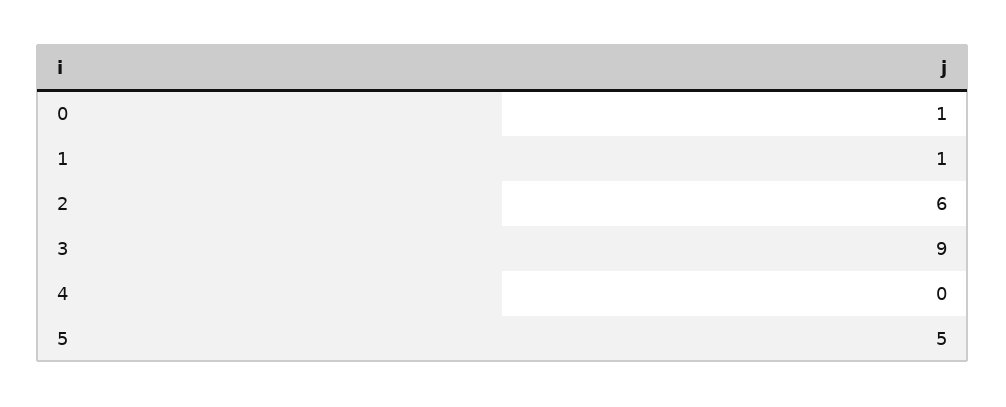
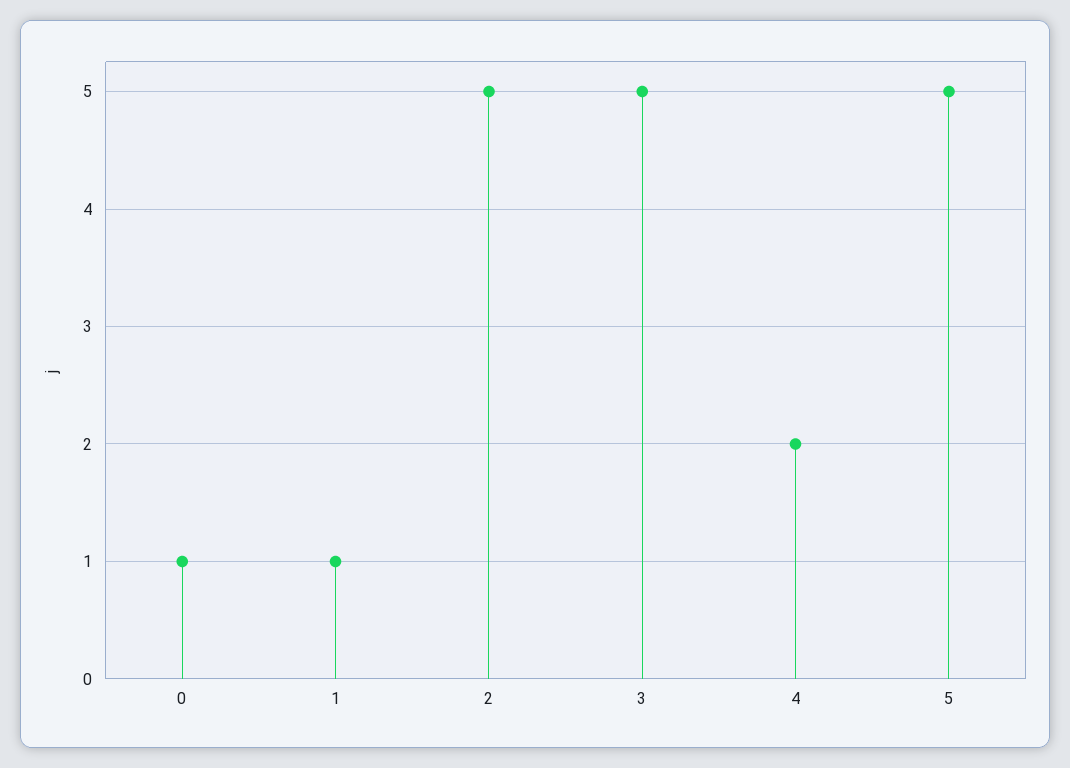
  {
    "0": 1,
    "1": 1,
-   "2": 6,
+   "2": 5,
-   "3": 9,
+   "3": 5,
-   "4": 0,
+   "4": 2,
    "5": 5
  }

